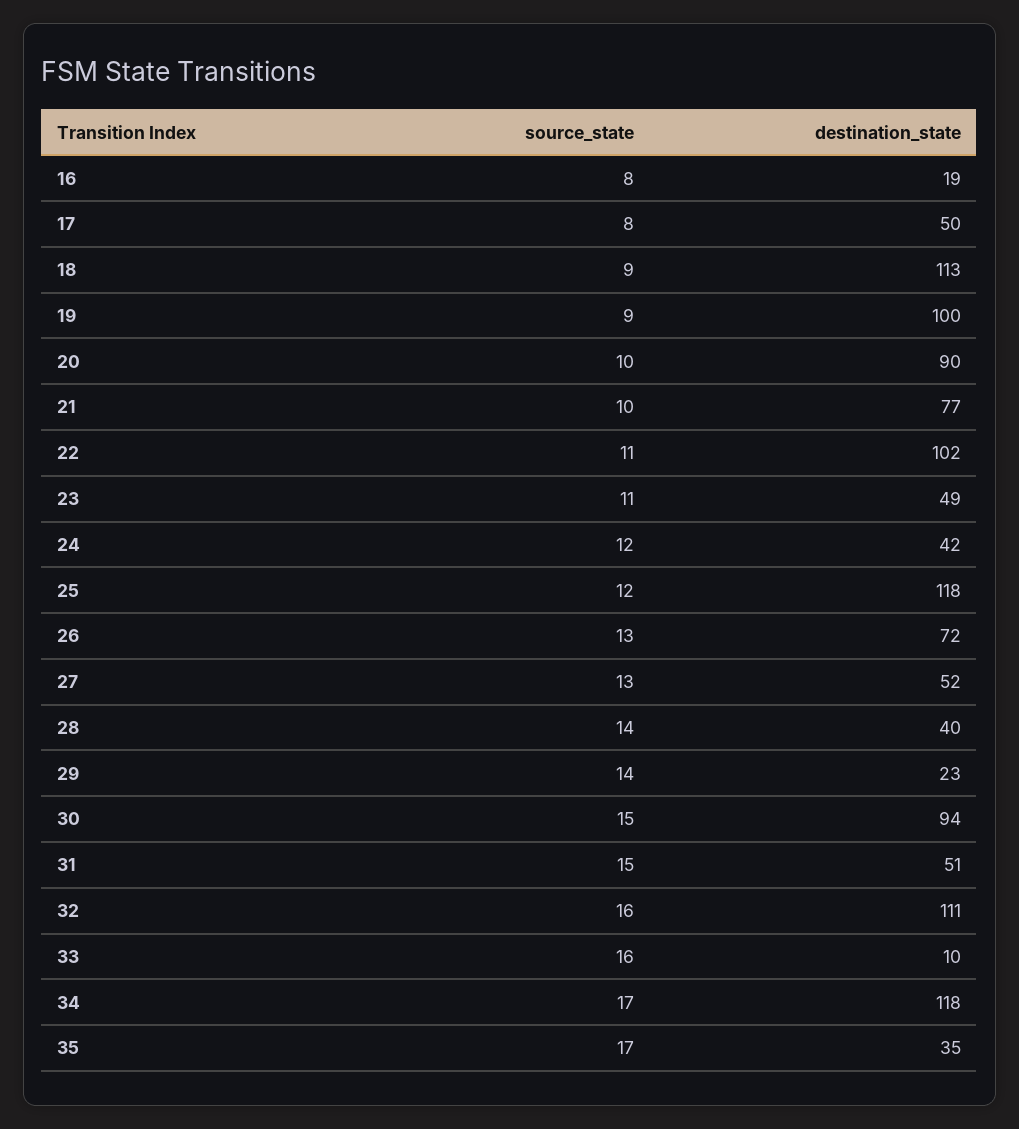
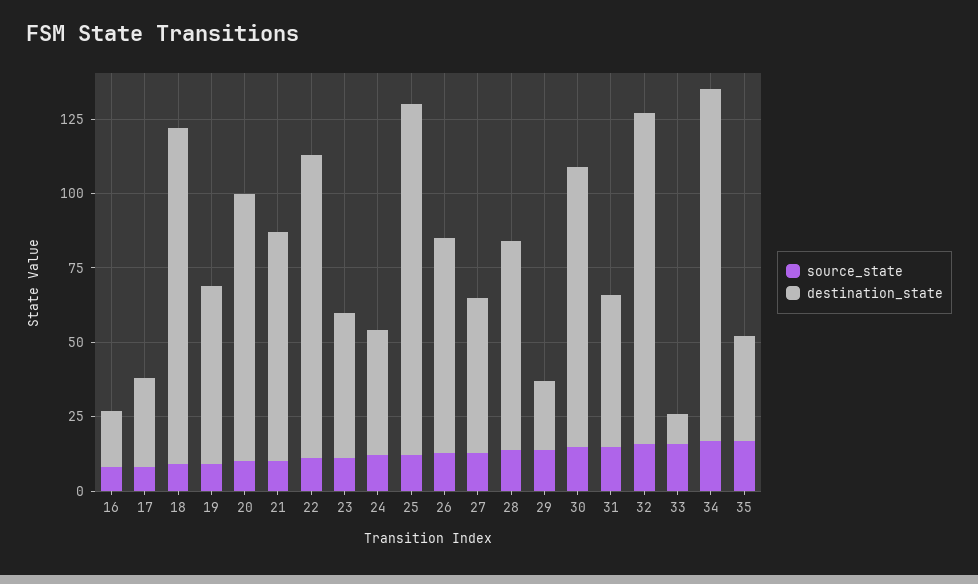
  {
    "source_state": {
      "16": 8,
      "17": 8,
      "18": 9,
      "19": 9,
      "20": 10,
      "21": 10,
      "22": 11,
      "23": 11,
      "24": 12,
      "25": 12,
      "26": 13,
      "27": 13,
      "28": 14,
      "29": 14,
      "30": 15,
      "31": 15,
      "32": 16,
      "33": 16,
      "34": 17,
      "35": 17
    },
    "destination_state": {
      "16": 19,
-     "17": 50,
+     "17": 30,
      "18": 113,
-     "19": 100,
+     "19": 60,
      "20": 90,
      "21": 77,
      "22": 102,
      "23": 49,
      "24": 42,
      "25": 118,
      "26": 72,
      "27": 52,
-     "28": 40,
+     "28": 70,
      "29": 23,
      "30": 94,
      "31": 51,
      "32": 111,
      "33": 10,
      "34": 118,
      "35": 35
    }
  }

